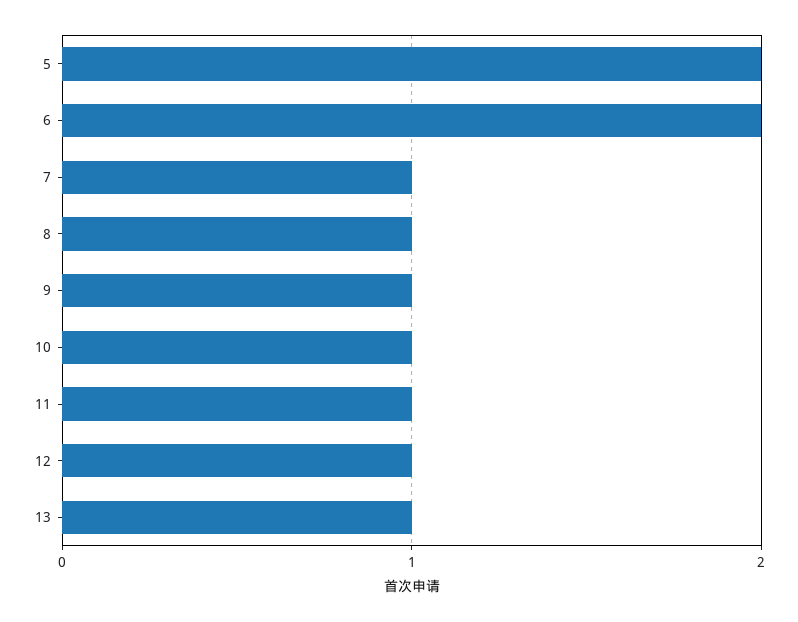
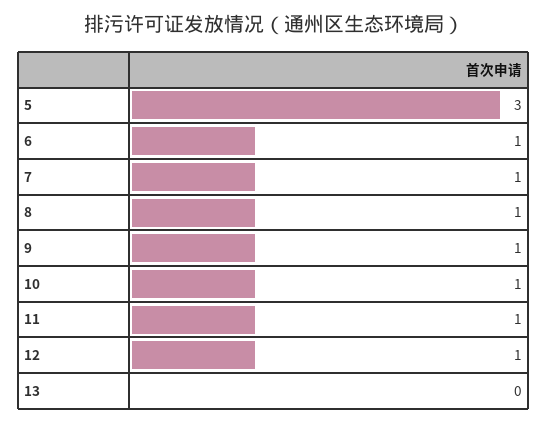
  {
-   "5": 2,
+   "5": 3,
-   "6": 2,
+   "6": 1,
    "7": 1,
    "8": 1,
    "9": 1,
    "10": 1,
    "11": 1,
    "12": 1,
-   "13": 1
+   "13": 0
  }

